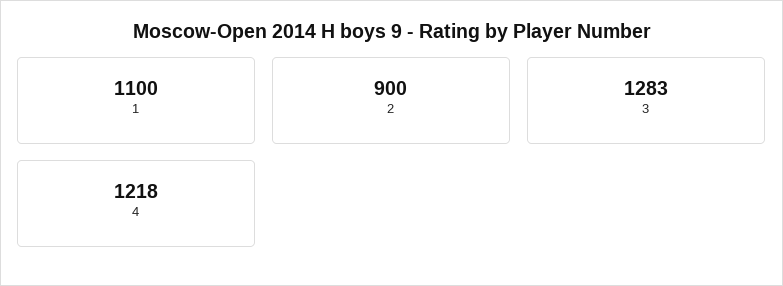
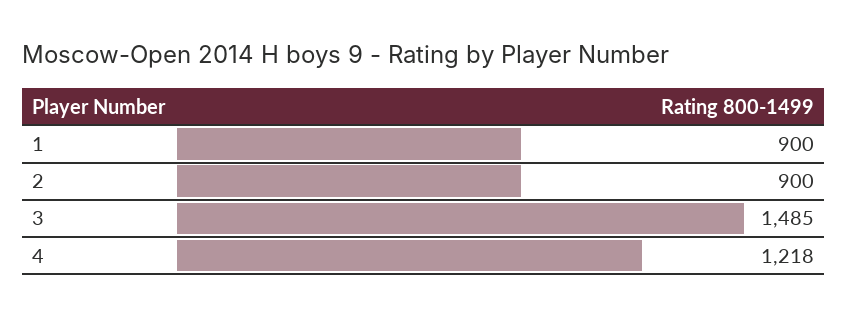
  {
-   "1": 1100,
+   "1": 900,
    "2": 900,
-   "3": 1283,
+   "3": 1485,
    "4": 1218
  }

